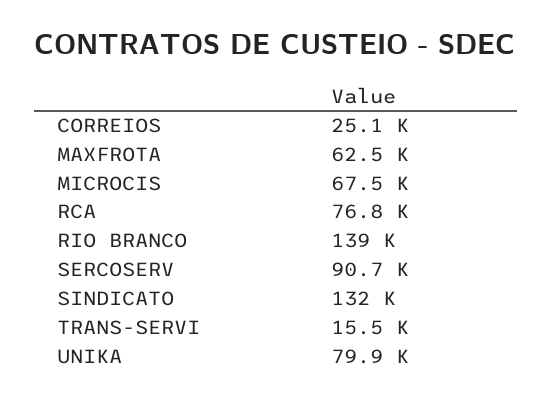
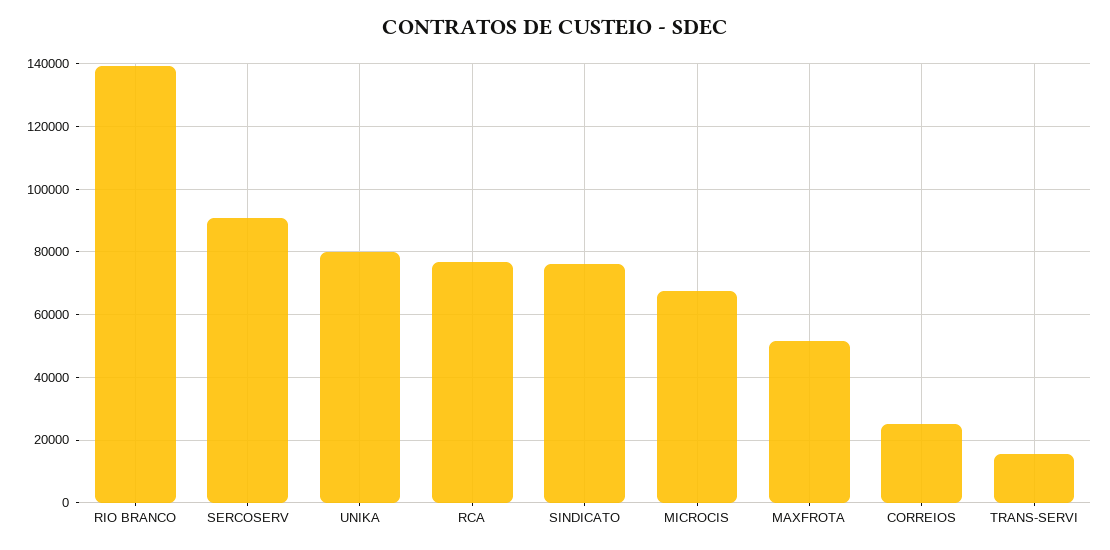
  {
    "CORREIOS": 25100,
-   "MAXFROTA": 62500,
+   "MAXFROTA": 52000,
    "MICROCIS": 67500,
    "RCA": 76800,
    "RIO BRANCO": 139000,
    "SERCOSERV": 90700,
-   "SINDICATO": 132000,
+   "SINDICATO": 76000,
    "TRANS-SERVI": 15500,
    "UNIKA": 79900
  }

